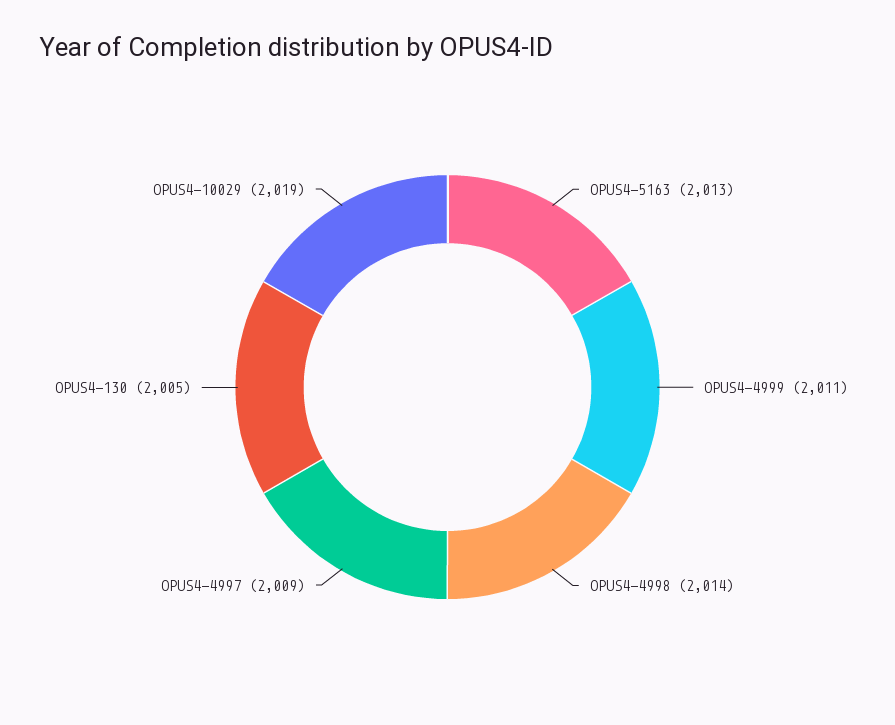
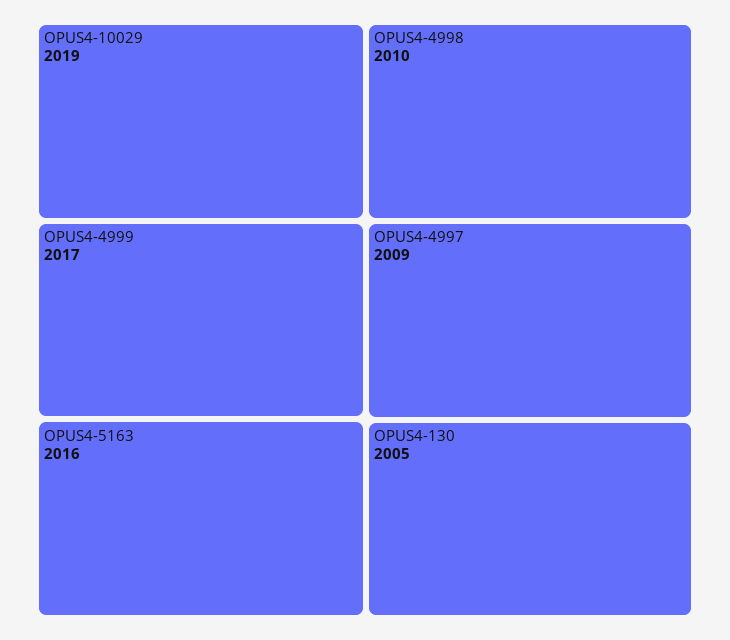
  {
-   "OPUS4-5163": 2013,
+   "OPUS4-5163": 2016,
-   "OPUS4-4999": 2011,
+   "OPUS4-4999": 2017,
-   "OPUS4-4998": 2014,
+   "OPUS4-4998": 2010,
    "OPUS4-4997": 2009,
    "OPUS4-130": 2005,
    "OPUS4-10029": 2019
  }

